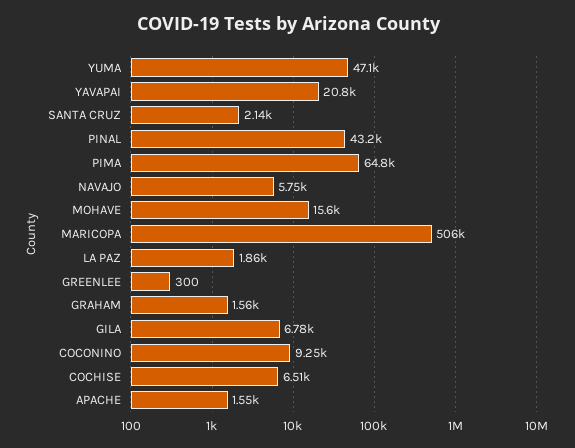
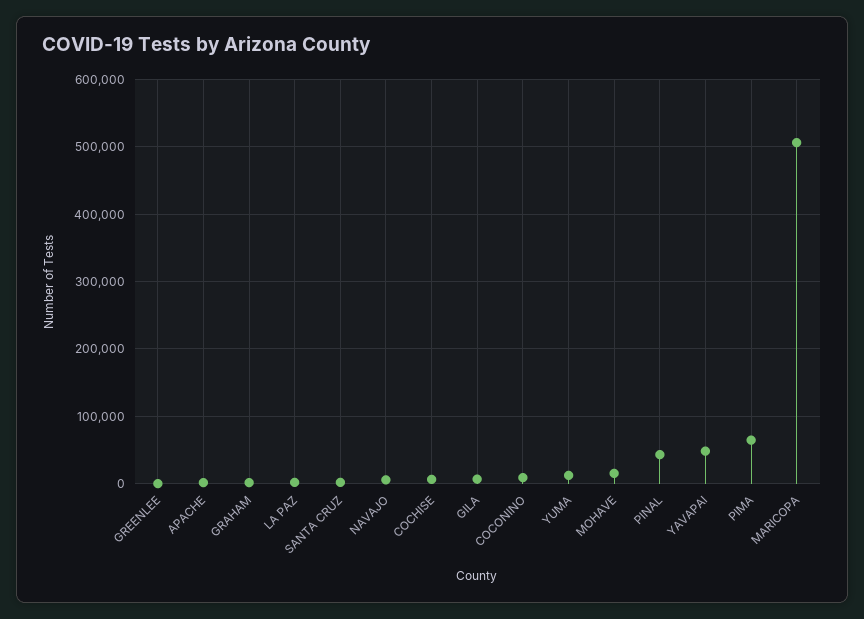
  {
-   "YUMA": 47100,
+   "YUMA": 10000,
-   "YAVAPAI": 20800,
+   "YAVAPAI": 50000,
    "SANTA CRUZ": 2140,
    "PINAL": 43200,
    "PIMA": 64800,
    "NAVAJO": 5750,
    "MOHAVE": 15600,
    "MARICOPA": 506000,
    "LA PAZ": 1860,
    "GREENLEE": 300,
    "GRAHAM": 1560,
    "GILA": 6780,
    "COCONINO": 9250,
    "COCHISE": 6510,
    "APACHE": 1550
  }

